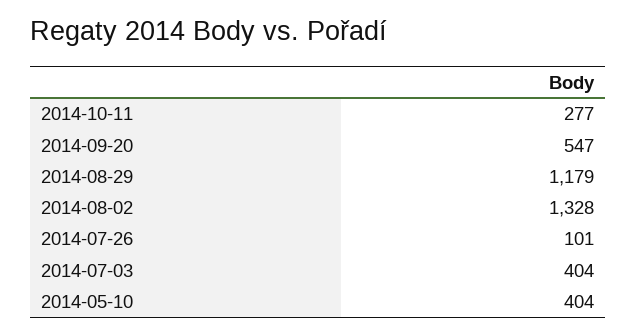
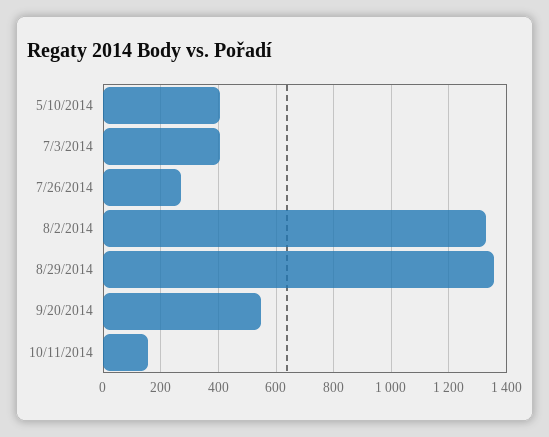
  {
-   "2014-10-11": 277,
+   "2014-10-11": 150,
    "2014-09-20": 547,
-   "2014-08-29": 1179,
+   "2014-08-29": 1350,
    "2014-08-02": 1328,
-   "2014-07-26": 101,
+   "2014-07-26": 275,
    "2014-07-03": 404,
    "2014-05-10": 404
  }

